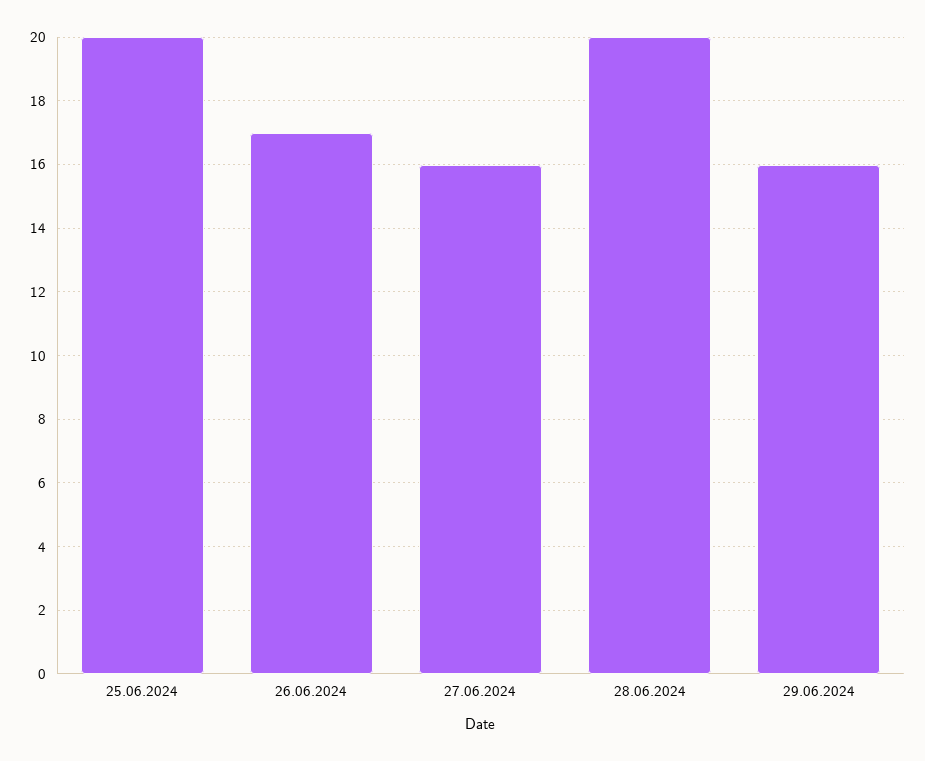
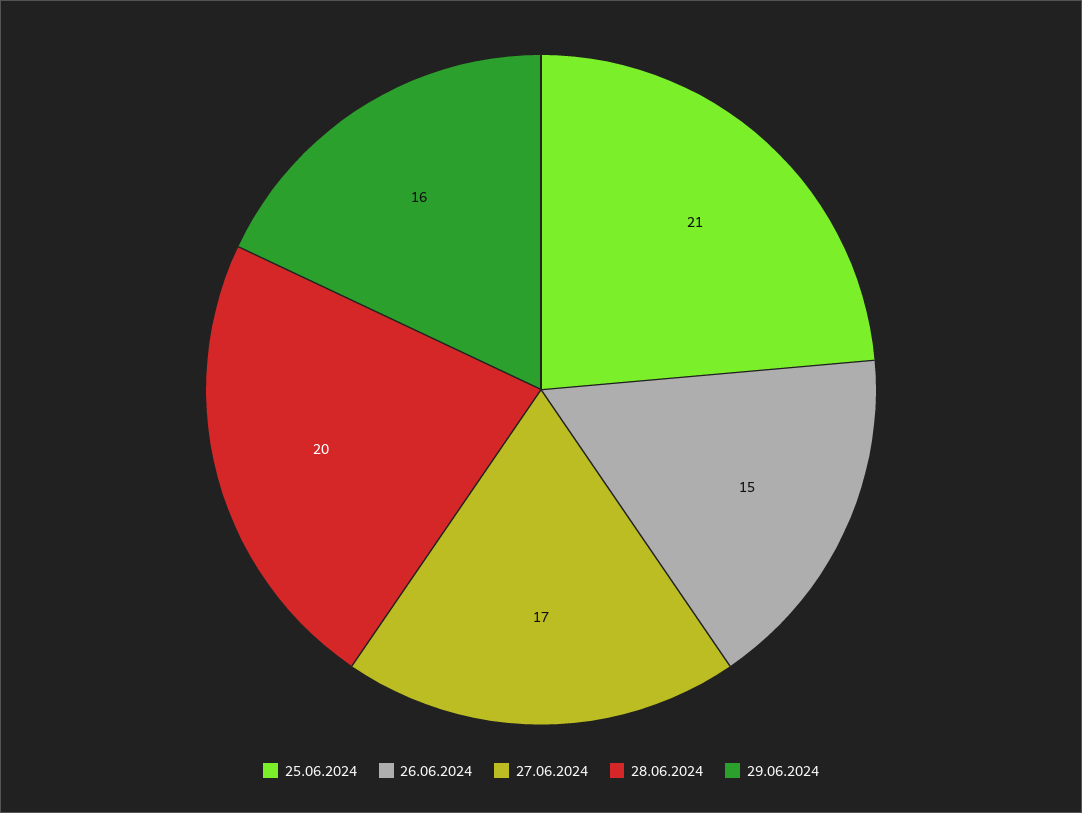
  {
-   "25.06.2024": 20,
+   "25.06.2024": 21,
-   "26.06.2024": 17,
+   "26.06.2024": 15,
-   "27.06.2024": 16,
+   "27.06.2024": 17,
    "28.06.2024": 20,
    "29.06.2024": 16
  }

